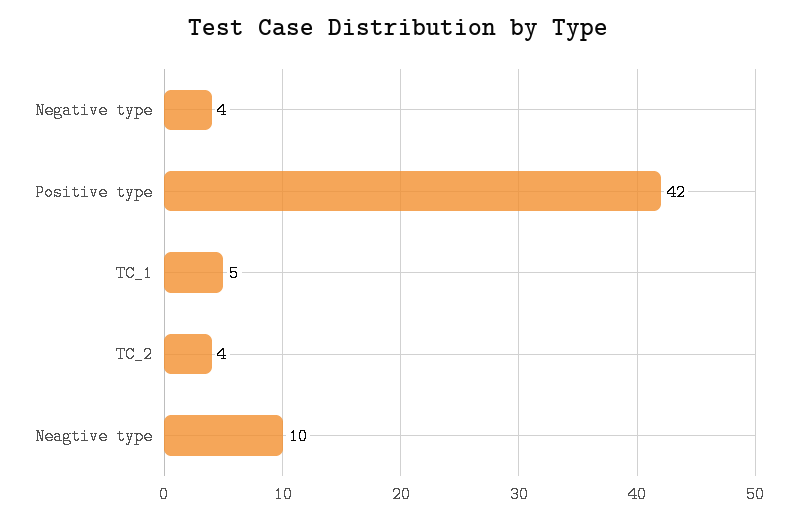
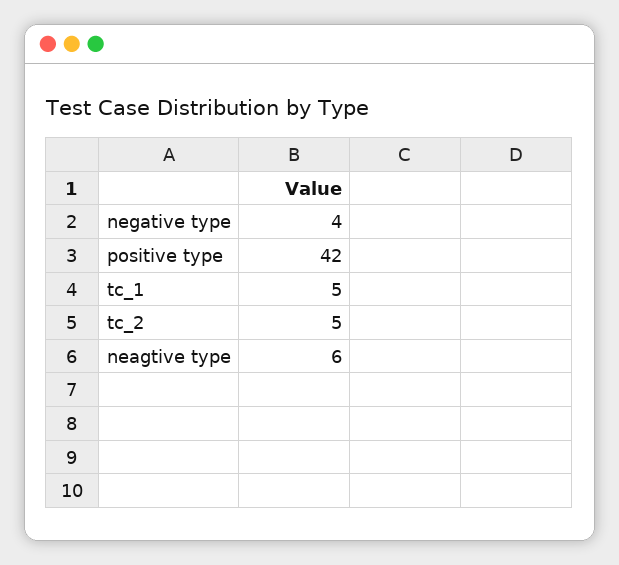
  {
    "Negative type": 4,
    "Positive type": 42,
    "TC_1": 5,
-   "TC_2": 4,
+   "TC_2": 5,
-   "Neagtive type": 10
+   "Neagtive type": 6
  }

